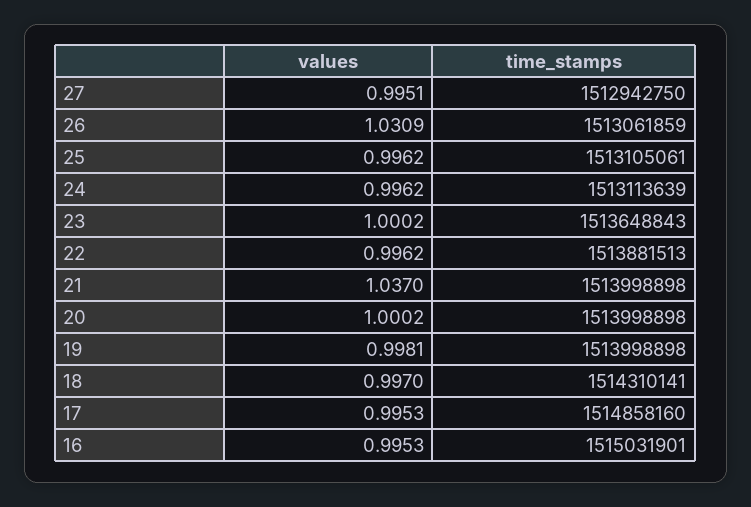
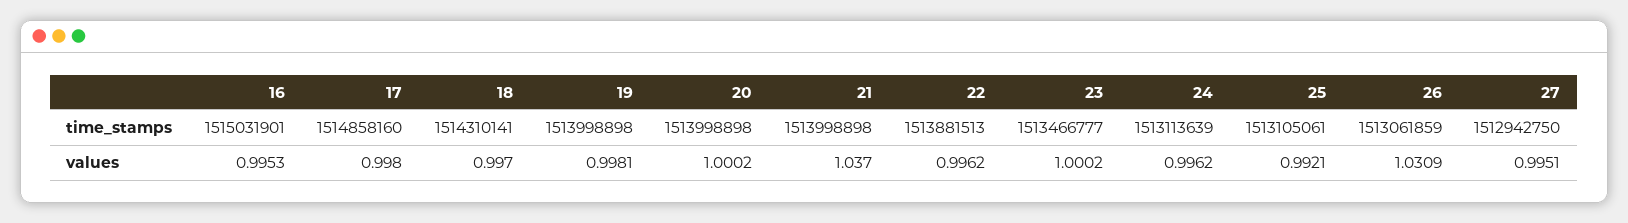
  {
    "values": {
      "27": 0.9951,
      "26": 1.0309,
-     "25": 0.9962,
+     "25": 0.9921,
      "24": 0.9962,
      "23": 1.0002,
      "22": 0.9962,
      "21": 1.037,
      "20": 1.0002,
      "19": 0.9981,
      "18": 0.997,
-     "17": 0.9953,
+     "17": 0.998,
      "16": 0.9953
    },
    "time_stamps": {
      "27": 1512942750,
      "26": 1513061859,
      "25": 1513105061,
      "24": 1513113639,
-     "23": 1513648843,
+     "23": 1513466777,
      "22": 1513881513,
      "21": 1513998898,
      "20": 1513998898,
      "19": 1513998898,
      "18": 1514310141,
      "17": 1514858160,
      "16": 1515031901
    }
  }

